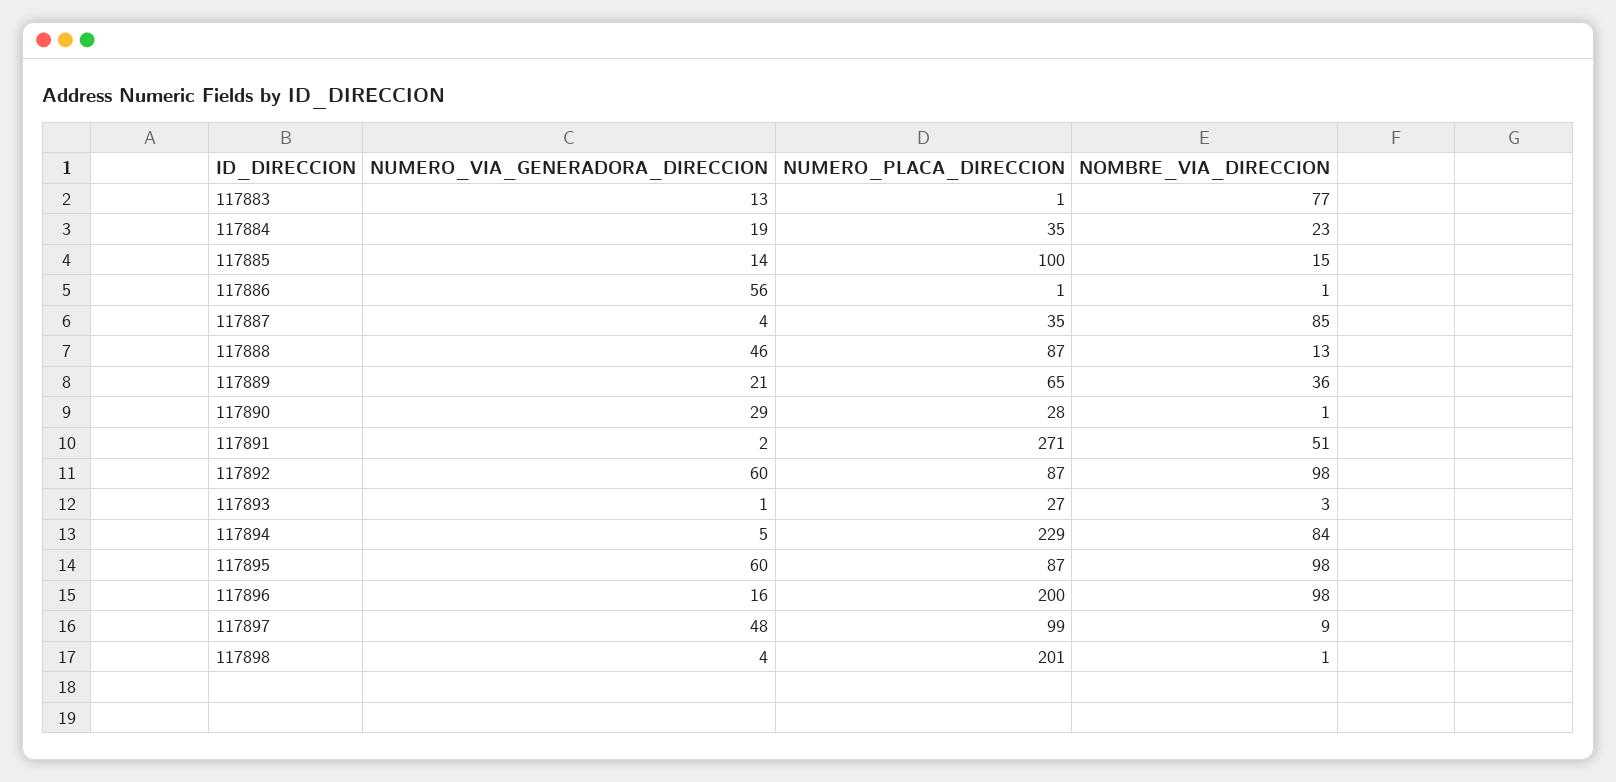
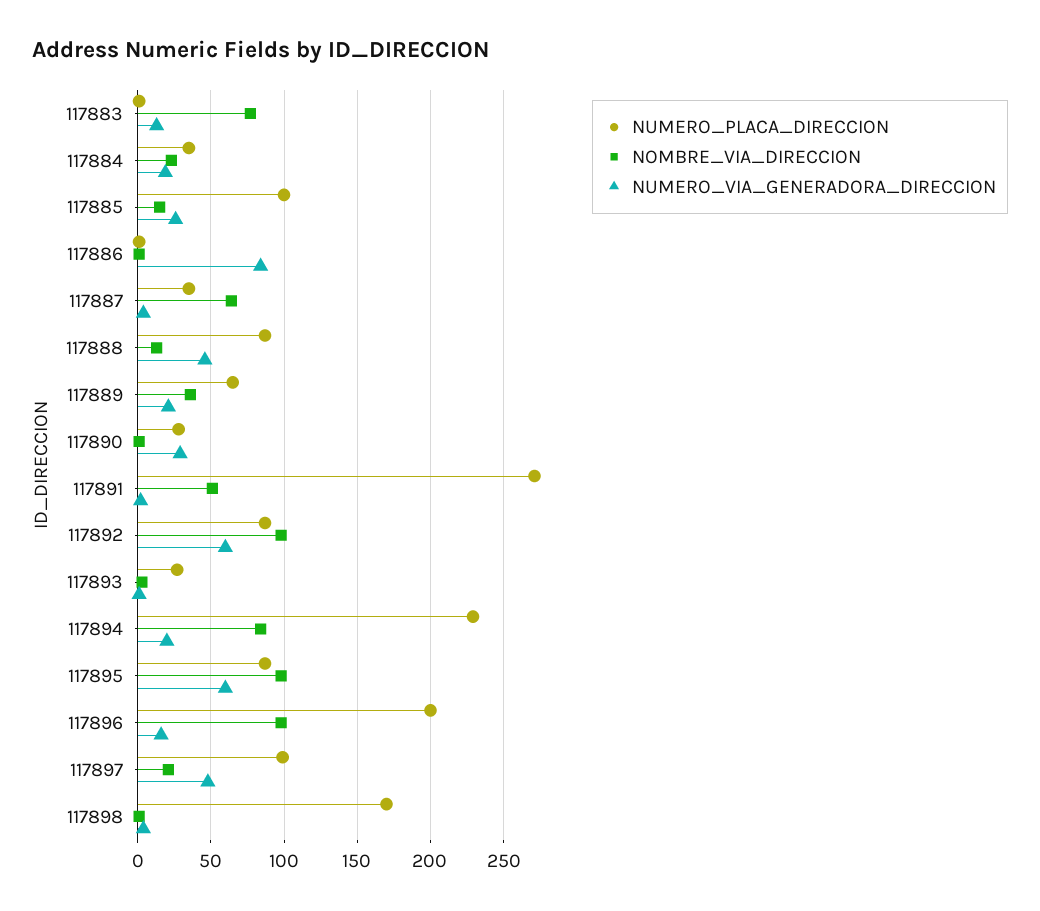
  {
    "NUMERO_VIA_GENERADORA_DIRECCION": {
      "117883": 13,
      "117884": 19,
-     "117885": 14,
+     "117885": 25,
-     "117886": 56,
+     "117886": 85,
      "117887": 4,
      "117888": 46,
      "117889": 21,
      "117890": 29,
      "117891": 2,
      "117892": 60,
      "117893": 1,
-     "117894": 5,
+     "117894": 20,
      "117895": 60,
      "117896": 16,
      "117897": 48,
      "117898": 4
    },
    "NUMERO_PLACA_DIRECCION": {
      "117883": 1,
      "117884": 35,
      "117885": 100,
      "117886": 1,
      "117887": 35,
      "117888": 87,
      "117889": 65,
      "117890": 28,
      "117891": 271,
      "117892": 87,
      "117893": 27,
      "117894": 229,
      "117895": 87,
      "117896": 200,
      "117897": 99,
-     "117898": 201
+     "117898": 170
    },
    "NOMBRE_VIA_DIRECCION": {
      "117883": 77,
      "117884": 23,
      "117885": 15,
      "117886": 1,
-     "117887": 85,
+     "117887": 65,
      "117888": 13,
      "117889": 36,
      "117890": 1,
      "117891": 51,
      "117892": 98,
      "117893": 3,
      "117894": 84,
      "117895": 98,
      "117896": 98,
-     "117897": 9,
+     "117897": 20,
      "117898": 1
    }
  }

